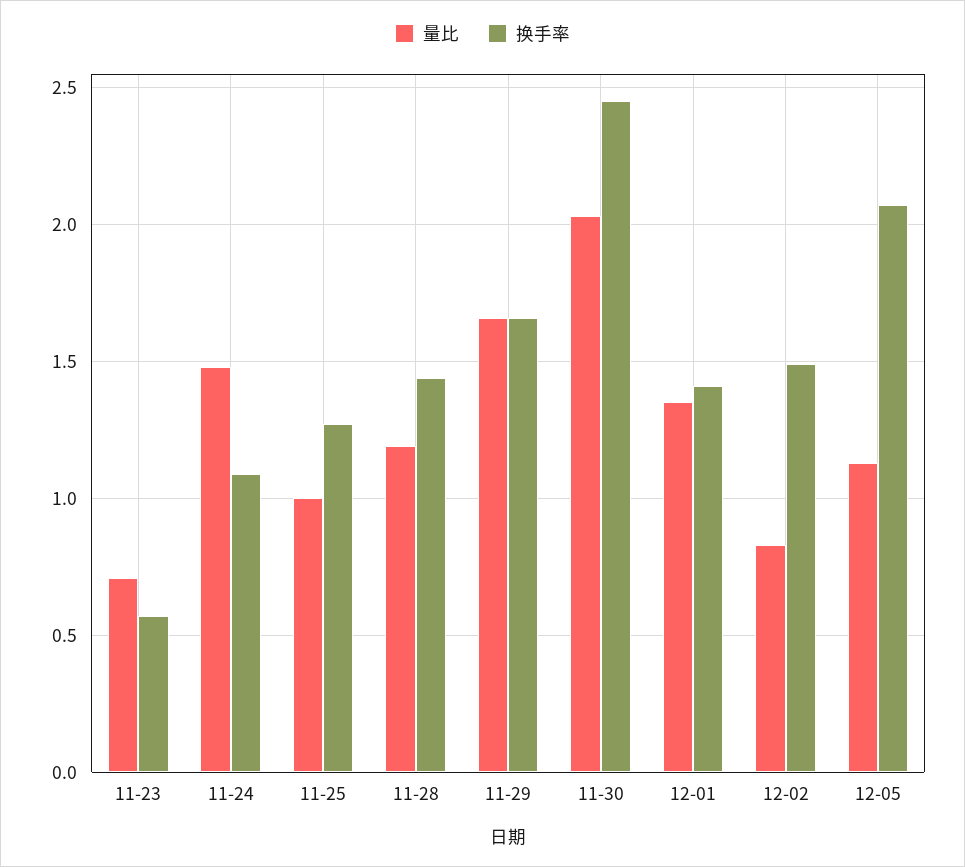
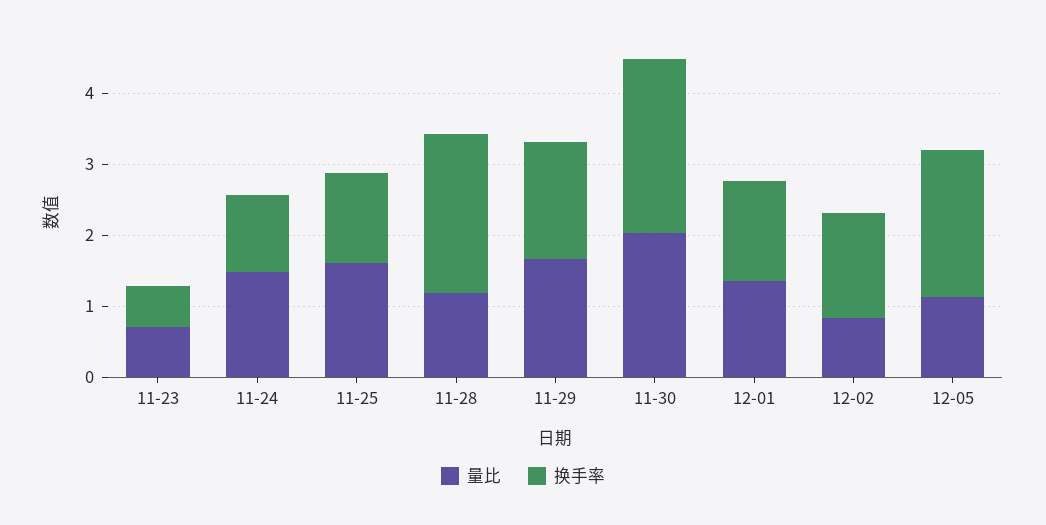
  {
    "量比": {
      "11-23": 0.7,
      "11-24": 1.5,
-     "11-25": 1,
+     "11-25": 1.6,
      "11-28": 1.2,
      "11-29": 1.65,
      "11-30": 2.05,
      "12-01": 1.35,
      "12-02": 0.85,
      "12-05": 1.15
    },
    "换手率": {
      "11-23": 0.55,
      "11-24": 1.1,
      "11-25": 1.25,
-     "11-28": 1.45,
+     "11-28": 2.2,
      "11-29": 1.65,
      "11-30": 2.45,
      "12-01": 1.4,
      "12-02": 1.5,
      "12-05": 2.05
    }
  }

